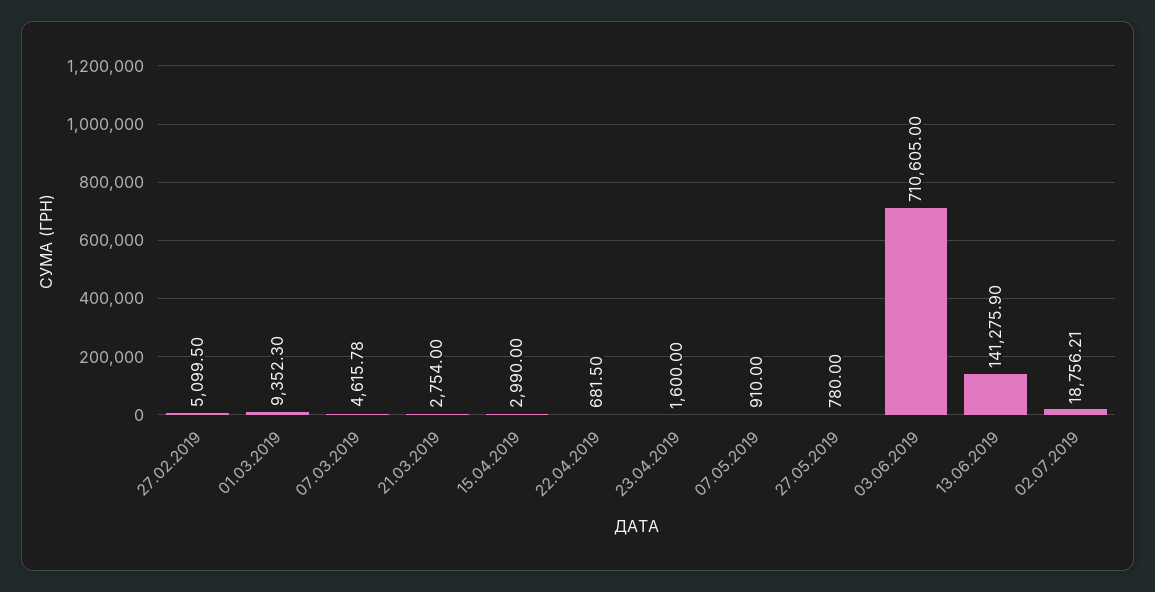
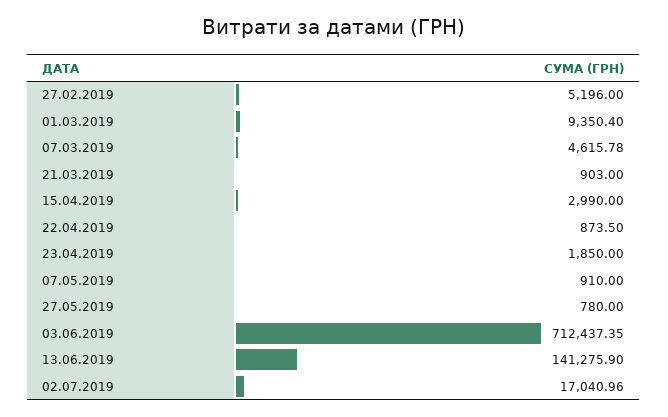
  {
-   "27.02.2019": 5099.5,
+   "27.02.2019": 5196,
-   "01.03.2019": 9352.3,
+   "01.03.2019": 9350.4,
    "07.03.2019": 4615.78,
-   "21.03.2019": 2754,
+   "21.03.2019": 903,
    "15.04.2019": 2990,
-   "22.04.2019": 681.5,
+   "22.04.2019": 873.5,
-   "23.04.2019": 1600,
+   "23.04.2019": 1850,
    "07.05.2019": 910,
    "27.05.2019": 780,
-   "03.06.2019": 710605,
+   "03.06.2019": 712437.35,
    "13.06.2019": 141275.9,
-   "02.07.2019": 18756.21
+   "02.07.2019": 17040.96
  }

